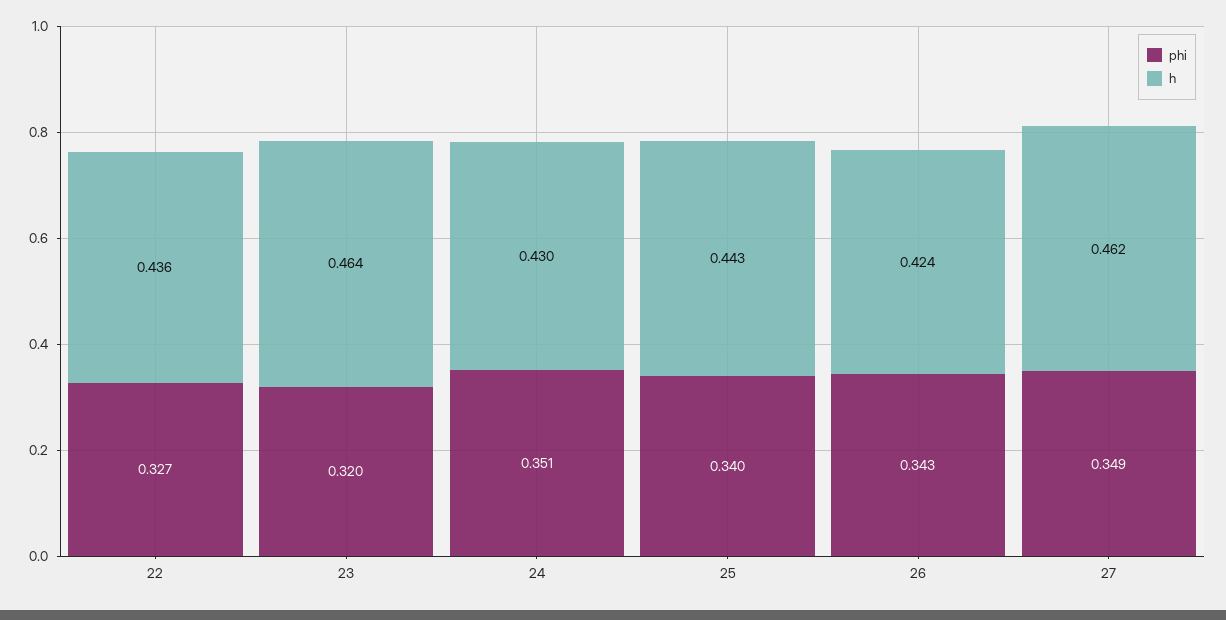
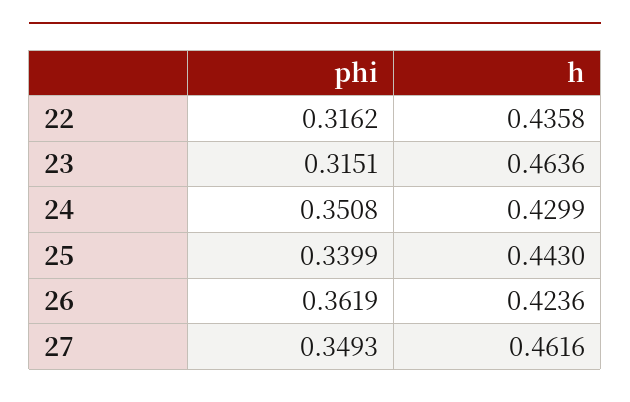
  {
    "phi": {
-     "22": 0.327,
+     "22": 0.3162,
-     "23": 0.32,
+     "23": 0.3151,
      "24": 0.3508,
      "25": 0.3399,
-     "26": 0.343,
+     "26": 0.3619,
      "27": 0.3493
    },
    "h": {
      "22": 0.4358,
      "23": 0.4636,
      "24": 0.4299,
      "25": 0.443,
      "26": 0.4236,
      "27": 0.4616
    }
  }

